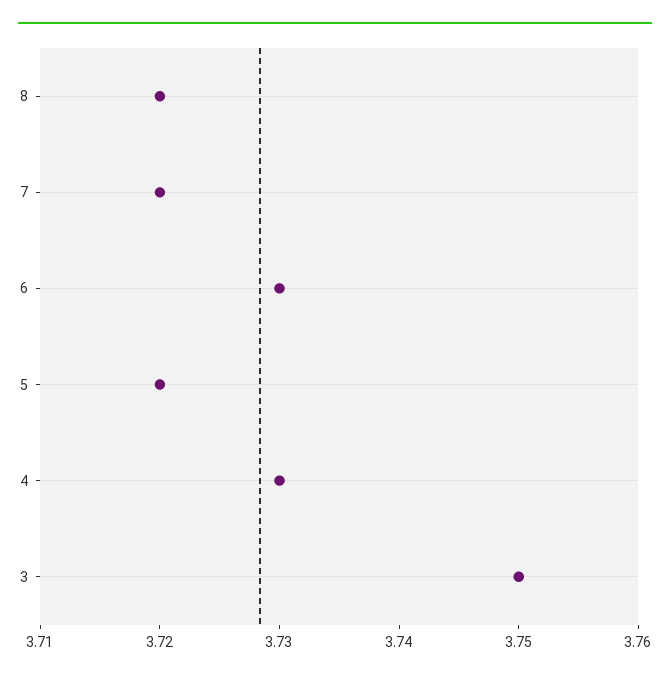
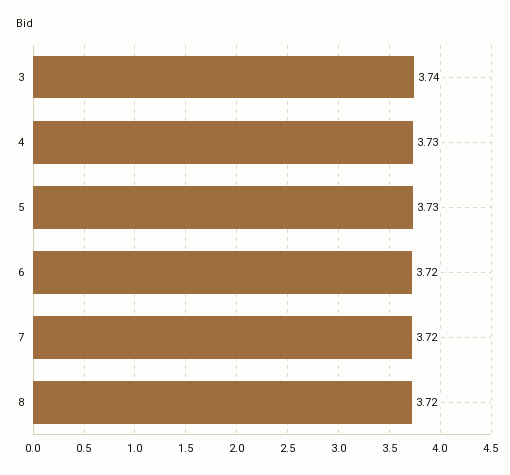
  {
    "8": 3.72,
    "7": 3.72,
-   "6": 3.73,
+   "6": 3.72,
-   "5": 3.72,
+   "5": 3.73,
    "4": 3.73,
-   "3": 3.75
+   "3": 3.74
  }

